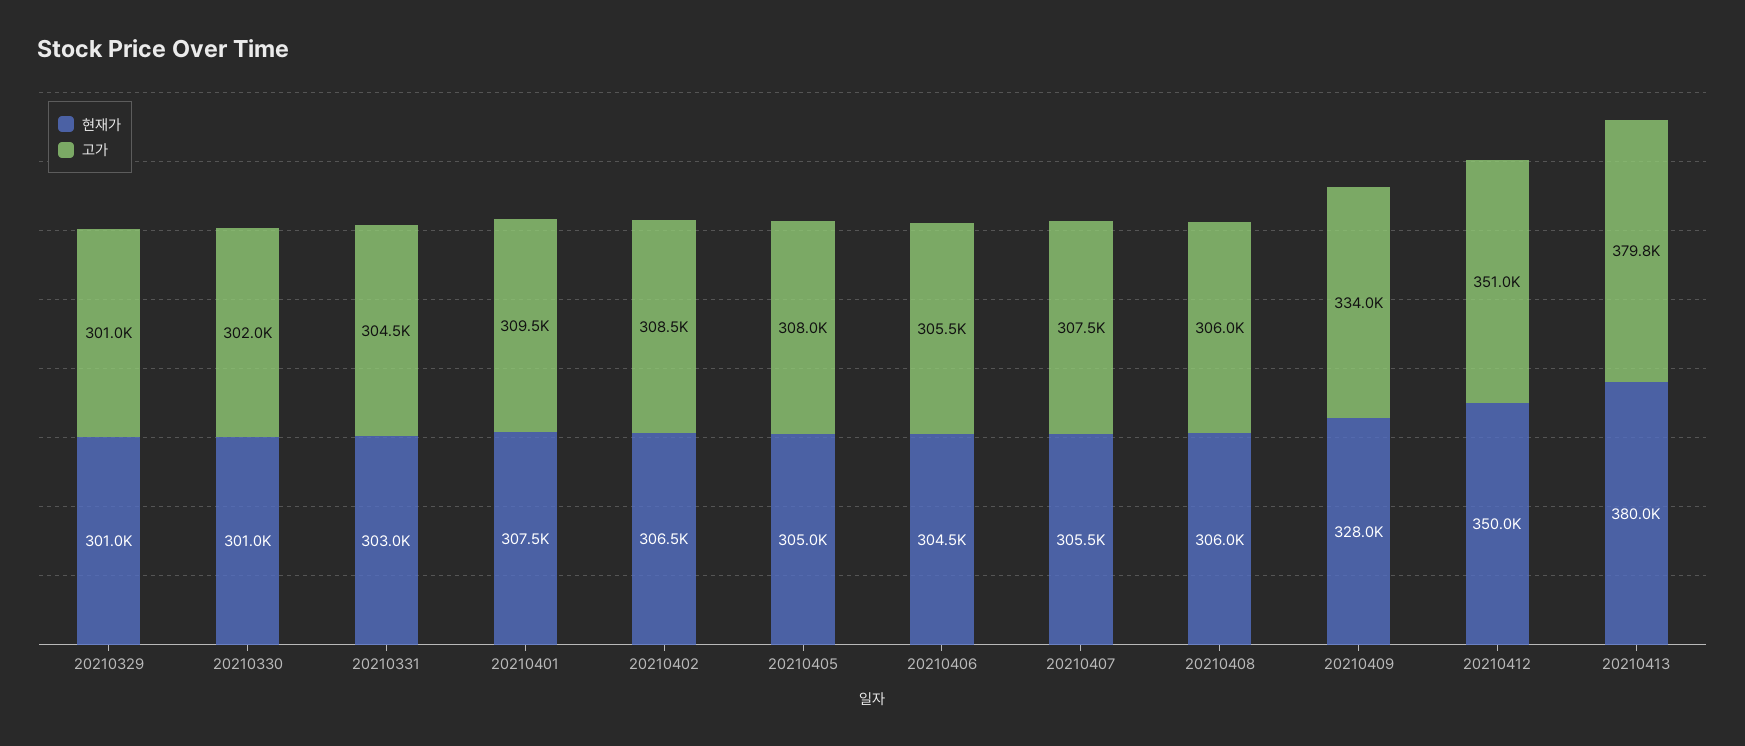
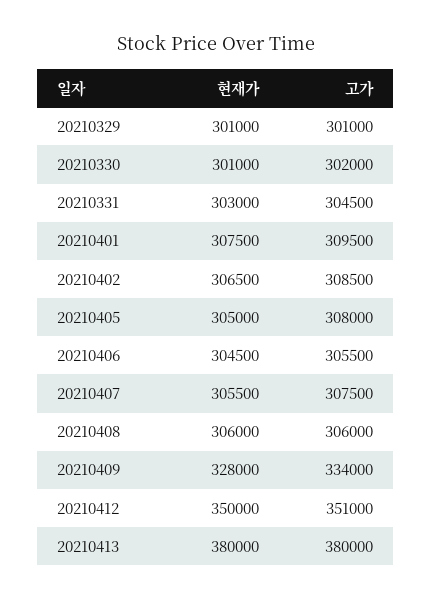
  {
    "현재가": {
      "20210329": 301000,
      "20210330": 301000,
      "20210331": 303000,
      "20210401": 307500,
      "20210402": 306500,
      "20210405": 305000,
      "20210406": 304500,
      "20210407": 305500,
      "20210408": 306000,
      "20210409": 328000,
      "20210412": 350000,
      "20210413": 380000
    },
    "고가": {
      "20210329": 301000,
      "20210330": 302000,
      "20210331": 304500,
      "20210401": 309500,
      "20210402": 308500,
      "20210405": 308000,
      "20210406": 305500,
      "20210407": 307500,
      "20210408": 306000,
      "20210409": 334000,
      "20210412": 351000,
-     "20210413": 379800
+     "20210413": 380000
    }
  }

